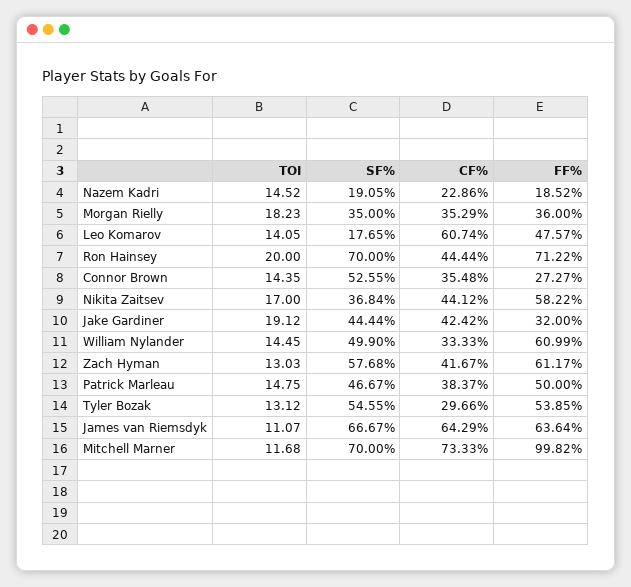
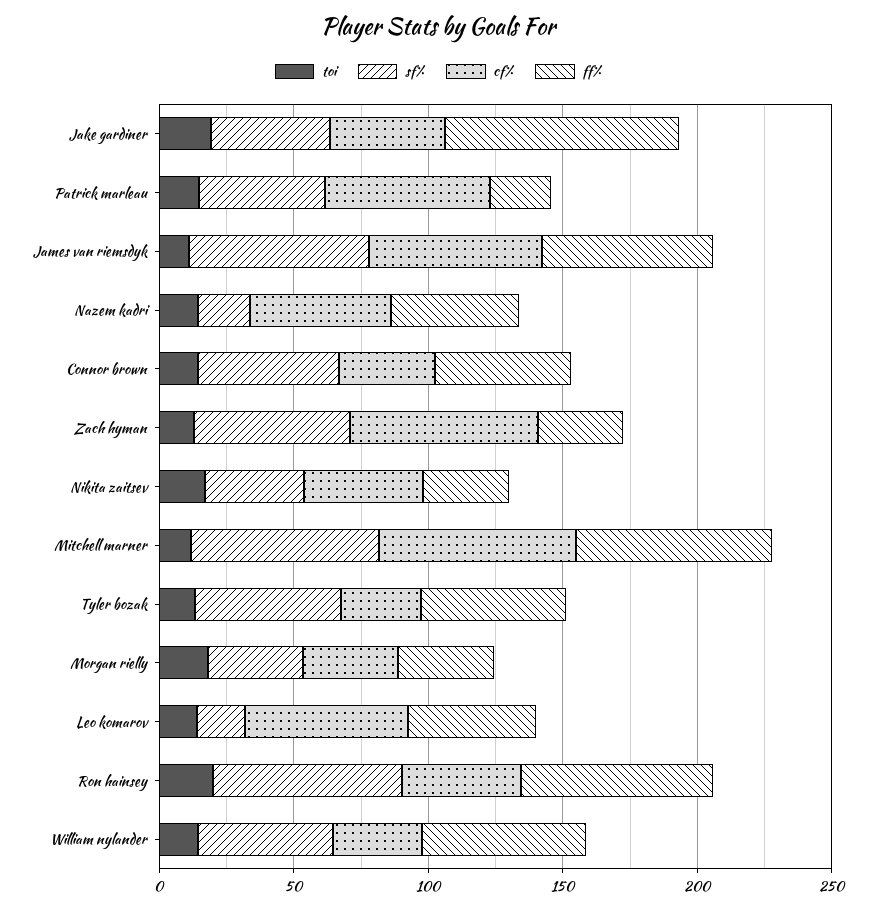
  {
    "TOI": {
      "Nazem Kadri": 14.52,
      "Morgan Rielly": 18.23,
      "Leo Komarov": 14.05,
      "Ron Hainsey": 20,
      "Connor Brown": 14.35,
      "Nikita Zaitsev": 17,
      "Jake Gardiner": 19.12,
      "William Nylander": 14.45,
      "Zach Hyman": 13.03,
      "Patrick Marleau": 14.75,
      "Tyler Bozak": 13.12,
      "James van Riemsdyk": 11.07,
      "Mitchell Marner": 11.68
    },
    "SF%": {
      "Nazem Kadri": 19.05,
      "Morgan Rielly": 35,
      "Leo Komarov": 17.65,
      "Ron Hainsey": 70,
      "Connor Brown": 52.55,
      "Nikita Zaitsev": 36.84,
      "Jake Gardiner": 44.44,
      "William Nylander": 49.9,
      "Zach Hyman": 57.68,
      "Patrick Marleau": 46.67,
      "Tyler Bozak": 54.55,
      "James van Riemsdyk": 66.67,
      "Mitchell Marner": 70
    },
    "CF%": {
-     "Nazem Kadri": 22.86,
+     "Nazem Kadri": 50,
      "Morgan Rielly": 35.29,
      "Leo Komarov": 60.74,
      "Ron Hainsey": 44.44,
      "Connor Brown": 35.48,
      "Nikita Zaitsev": 44.12,
      "Jake Gardiner": 42.42,
      "William Nylander": 33.33,
-     "Zach Hyman": 41.67,
+     "Zach Hyman": 70,
-     "Patrick Marleau": 38.37,
+     "Patrick Marleau": 60,
      "Tyler Bozak": 29.66,
      "James van Riemsdyk": 64.29,
      "Mitchell Marner": 73.33
    },
    "FF%": {
-     "Nazem Kadri": 18.52,
+     "Nazem Kadri": 50,
      "Morgan Rielly": 36,
      "Leo Komarov": 47.57,
      "Ron Hainsey": 71.22,
-     "Connor Brown": 27.27,
+     "Connor Brown": 50,
-     "Nikita Zaitsev": 58.22,
+     "Nikita Zaitsev": 30,
-     "Jake Gardiner": 32,
+     "Jake Gardiner": 90,
      "William Nylander": 60.99,
-     "Zach Hyman": 61.17,
+     "Zach Hyman": 30,
-     "Patrick Marleau": 50,
+     "Patrick Marleau": 20,
      "Tyler Bozak": 53.85,
      "James van Riemsdyk": 63.64,
-     "Mitchell Marner": 99.82
+     "Mitchell Marner": 70
    }
  }

